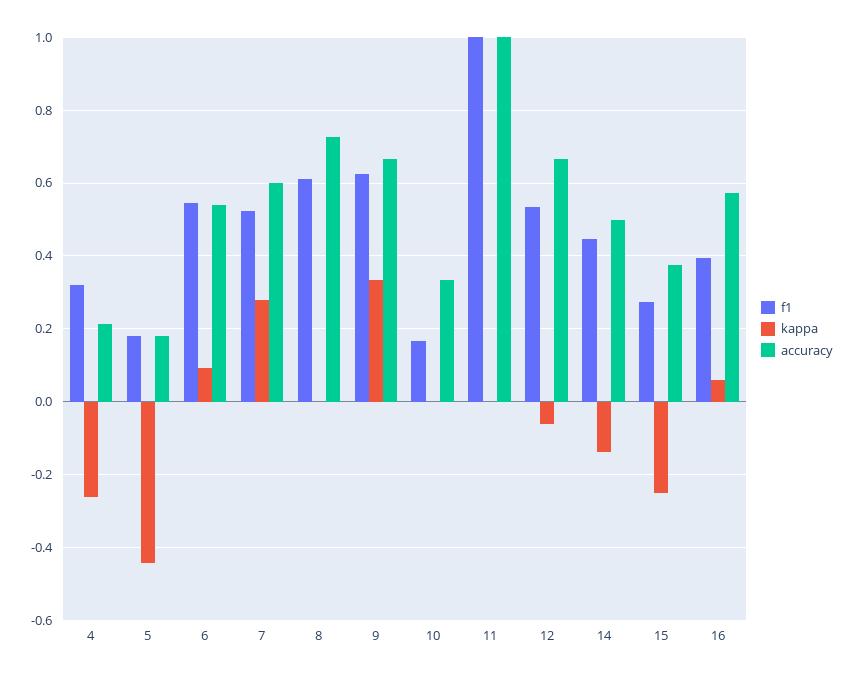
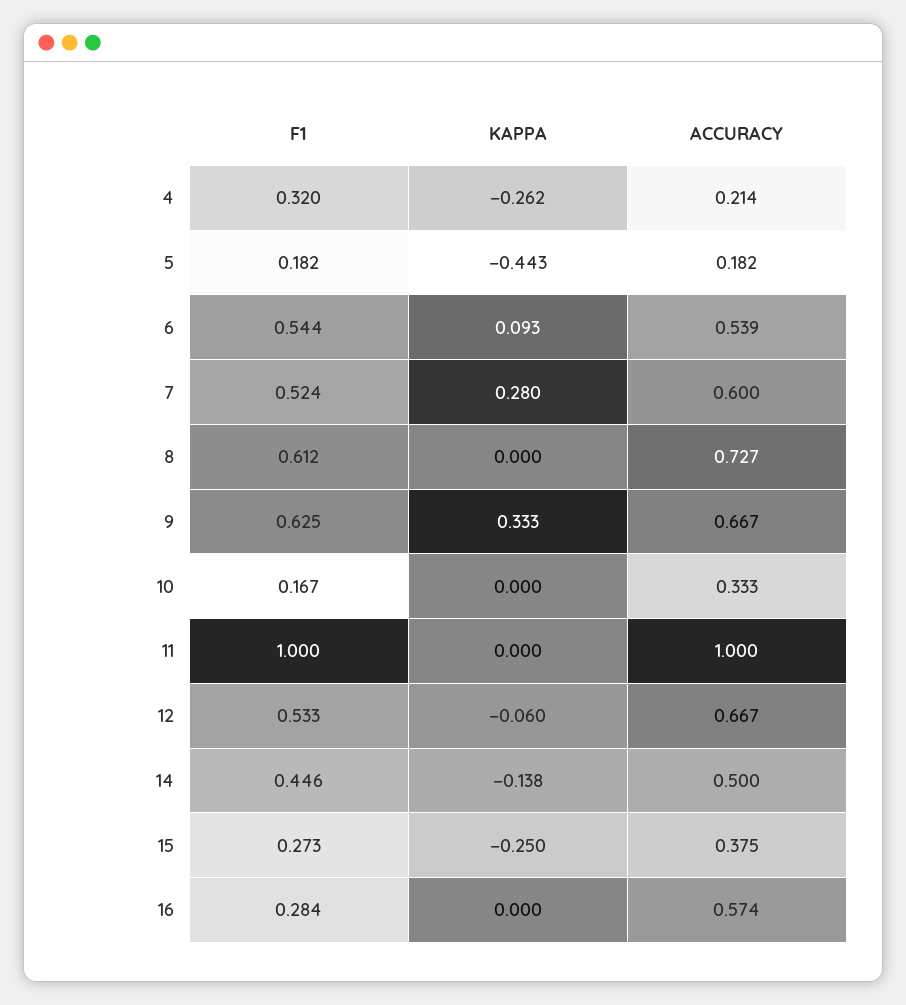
  {
    "f1": {
      "4": 0.32,
      "5": 0.182,
      "6": 0.544,
      "7": 0.524,
      "8": 0.612,
      "9": 0.625,
      "10": 0.167,
      "11": 1,
      "12": 0.533,
      "14": 0.446,
      "15": 0.273,
-     "16": 0.4
+     "16": 0.284
    },
    "kappa": {
      "4": -0.262,
      "5": -0.443,
      "6": 0.093,
      "7": 0.28,
      "8": 0,
      "9": 0.333,
      "10": 0,
      "11": 0,
      "12": -0.06,
      "14": -0.138,
      "15": -0.25,
-     "16": 0.06
+     "16": 0
    },
    "accuracy": {
      "4": 0.214,
      "5": 0.182,
      "6": 0.539,
      "7": 0.6,
      "8": 0.727,
      "9": 0.667,
      "10": 0.333,
      "11": 1,
      "12": 0.667,
      "14": 0.5,
      "15": 0.375,
      "16": 0.574
    }
  }

